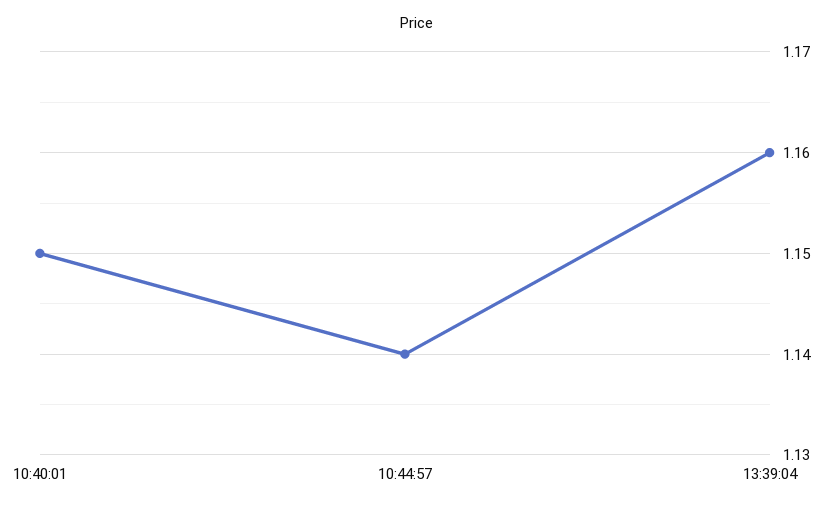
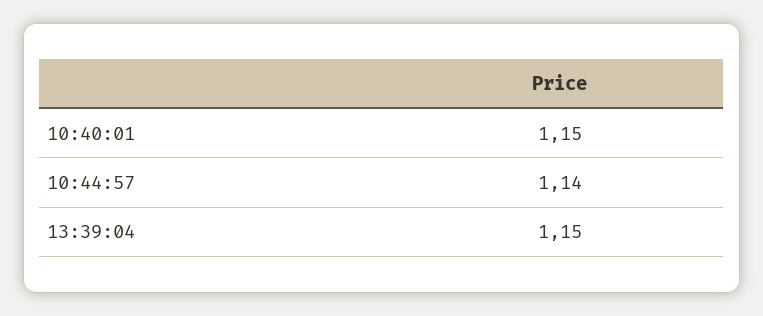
  {
    "10:40:01": 1.15,
    "10:44:57": 1.14,
-   "13:39:04": 1.16
+   "13:39:04": 1.15
  }

